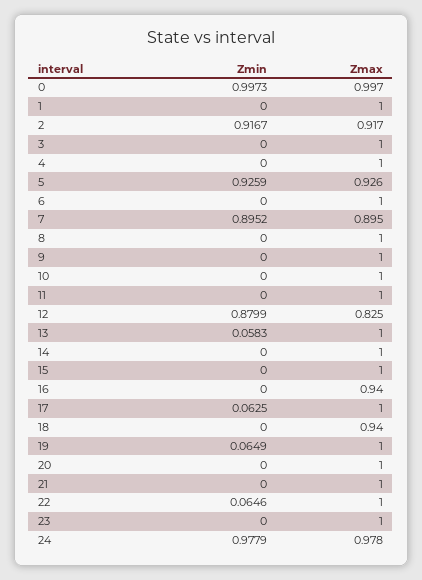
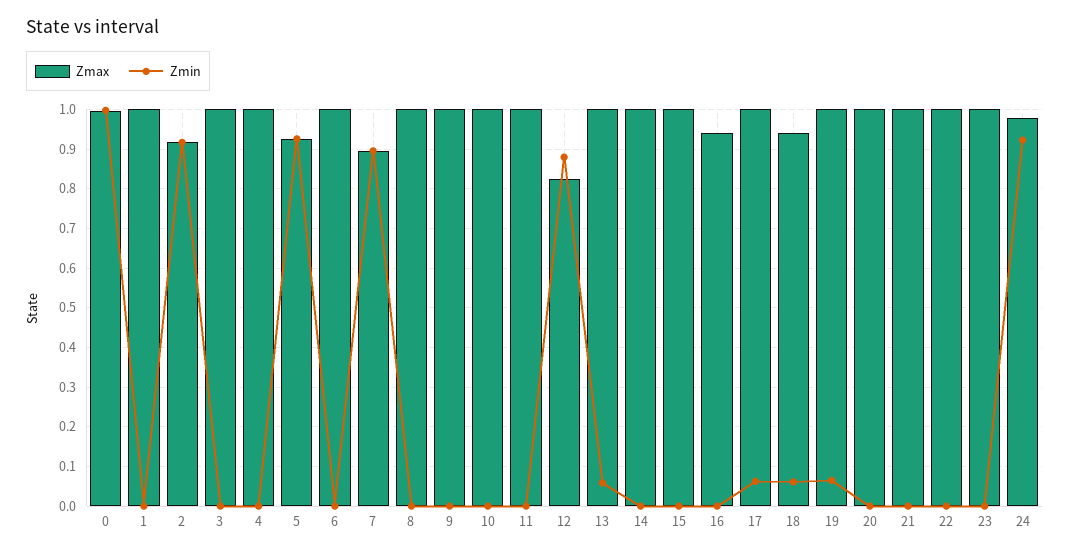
  {
    "Zmin": {
      "0": 0.9973,
      "1": 0,
      "2": 0.9167,
      "3": 0,
      "4": 0,
      "5": 0.9259,
      "6": 0,
      "7": 0.8952,
      "8": 0,
      "9": 0,
      "10": 0,
      "11": 0,
      "12": 0.8799,
      "13": 0.0583,
      "14": 0,
      "15": 0,
      "16": 0,
      "17": 0.0625,
-     "18": 0,
+     "18": 0.06,
      "19": 0.0649,
      "20": 0,
      "21": 0,
-     "22": 0.0646,
+     "22": 0,
      "23": 0,
-     "24": 0.9779
+     "24": 0.92
    },
    "Zmax": {
      "0": 0.997,
      "1": 1,
      "2": 0.917,
      "3": 1,
      "4": 1,
      "5": 0.926,
      "6": 1,
      "7": 0.895,
      "8": 1,
      "9": 1,
      "10": 1,
      "11": 1,
      "12": 0.825,
      "13": 1,
      "14": 1,
      "15": 1,
      "16": 0.94,
      "17": 1,
      "18": 0.94,
      "19": 1,
      "20": 1,
      "21": 1,
      "22": 1,
      "23": 1,
      "24": 0.978
    }
  }

